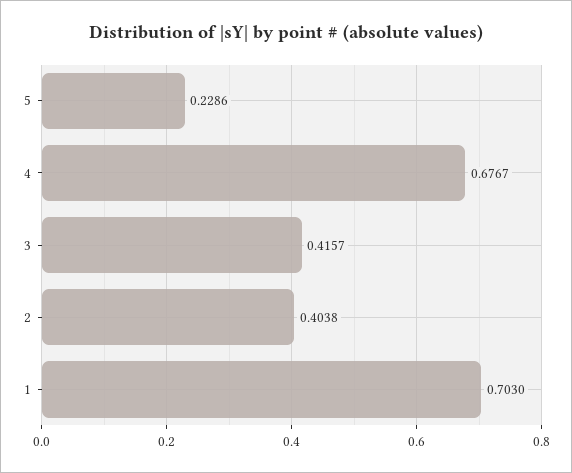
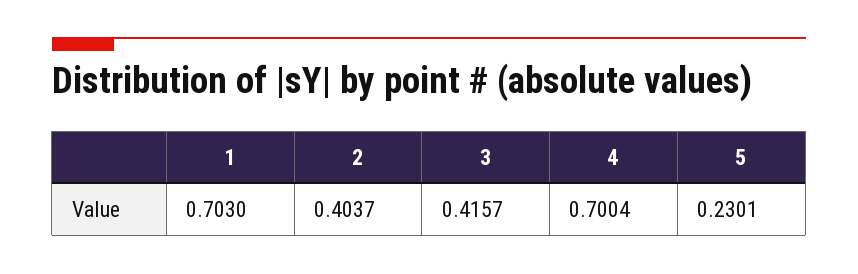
  {
-   "5": 0.2286,
+   "5": 0.2301,
-   "4": 0.6767,
+   "4": 0.7004,
    "3": 0.4157,
-   "2": 0.4038,
+   "2": 0.4037,
    "1": 0.703
  }

